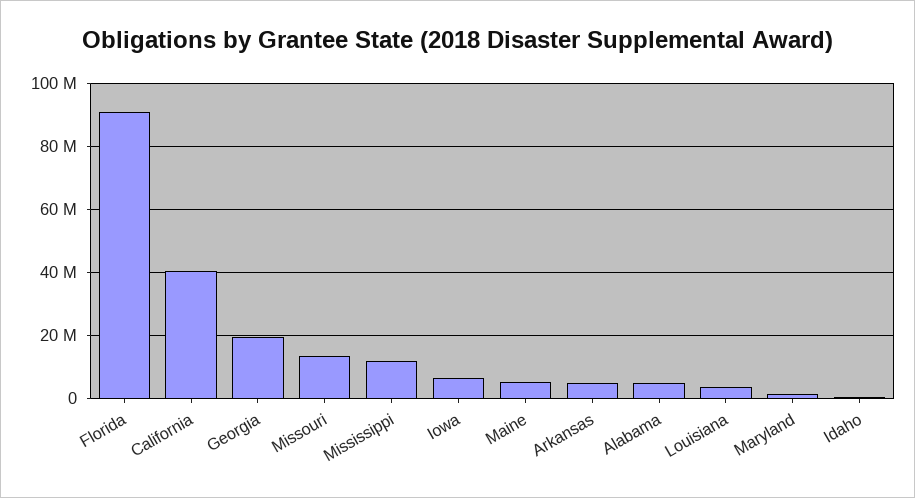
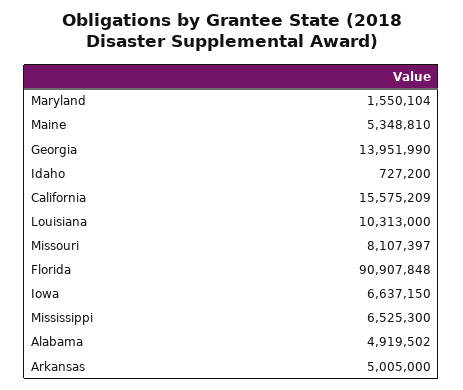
  {
    "Florida": 90907848,
-   "California": 40000000,
+   "California": 15575209,
-   "Georgia": 20000000,
+   "Georgia": 13951990,
-   "Missouri": 14000000,
+   "Missouri": 8107397,
-   "Mississippi": 12000000,
+   "Mississippi": 6525300,
    "Iowa": 6637150,
    "Maine": 5348810,
    "Arkansas": 5005000,
    "Alabama": 4919502,
-   "Louisiana": 4000000,
+   "Louisiana": 10313000,
    "Maryland": 1550104,
    "Idaho": 727200
  }

